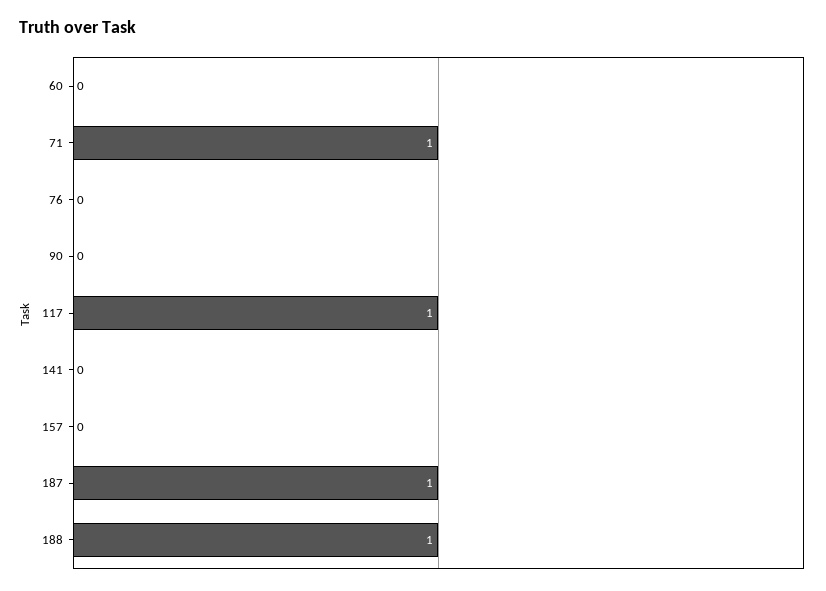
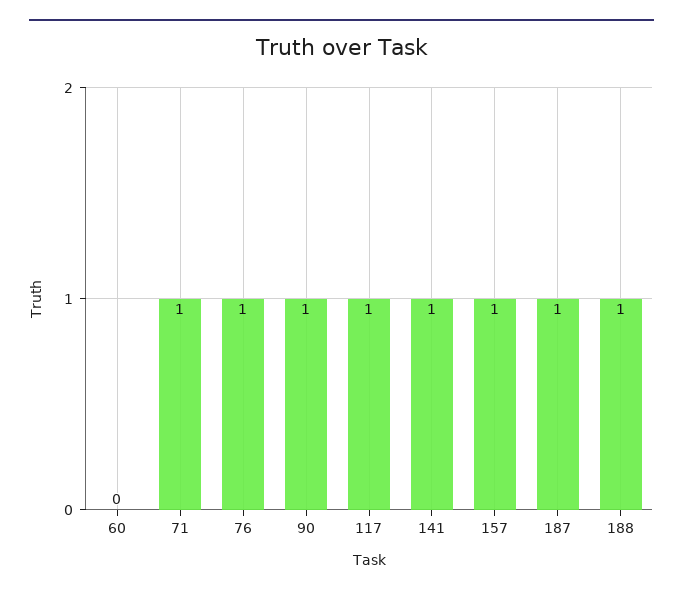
  {
    "60": 0,
    "71": 1,
-   "76": 0,
+   "76": 1,
-   "90": 0,
+   "90": 1,
    "117": 1,
-   "141": 0,
+   "141": 1,
-   "157": 0,
+   "157": 1,
    "187": 1,
    "188": 1
  }

